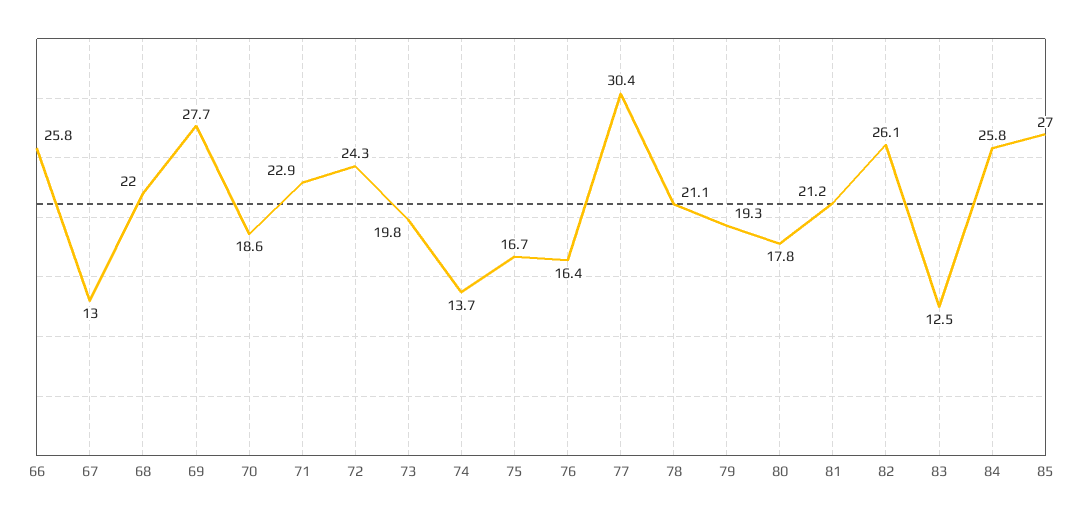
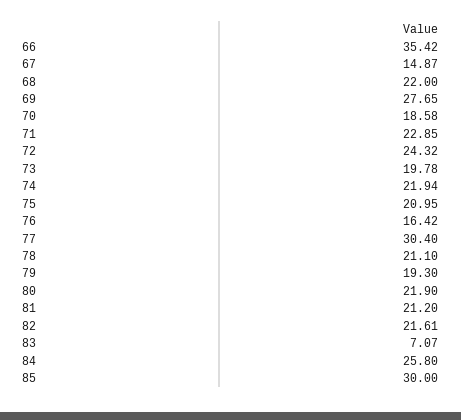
  {
-   "66": 25.8,
+   "66": 35.42,
-   "67": 13,
+   "67": 14.87,
    "68": 22,
    "69": 27.65,
    "70": 18.58,
    "71": 22.85,
    "72": 24.32,
    "73": 19.78,
-   "74": 13.7,
+   "74": 21.94,
-   "75": 16.7,
+   "75": 20.95,
    "76": 16.42,
    "77": 30.4,
    "78": 21.1,
    "79": 19.3,
-   "80": 17.8,
+   "80": 21.9,
    "81": 21.2,
-   "82": 26.1,
+   "82": 21.61,
-   "83": 12.5,
+   "83": 7.07,
    "84": 25.8,
-   "85": 27
+   "85": 30
  }

